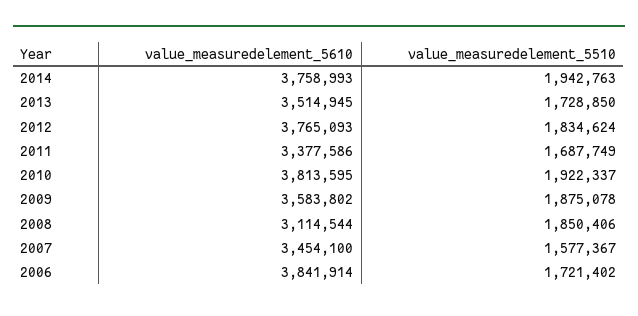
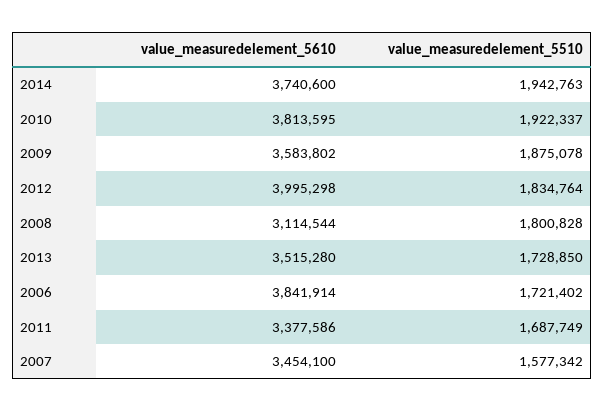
  {
    "value_measuredelement_5610": {
-     "2014": 3758993,
+     "2014": 3740600,
-     "2013": 3514945,
+     "2013": 3515280,
-     "2012": 3765093,
+     "2012": 3995298,
      "2011": 3377586,
      "2010": 3813595,
      "2009": 3583802,
      "2008": 3114544,
      "2007": 3454100,
      "2006": 3841914
    },
    "value_measuredelement_5510": {
      "2014": 1942763,
      "2013": 1728850,
-     "2012": 1834624,
+     "2012": 1834764,
      "2011": 1687749,
      "2010": 1922337,
      "2009": 1875078,
-     "2008": 1850406,
+     "2008": 1800828,
-     "2007": 1577367,
+     "2007": 1577342,
      "2006": 1721402
    }
  }

